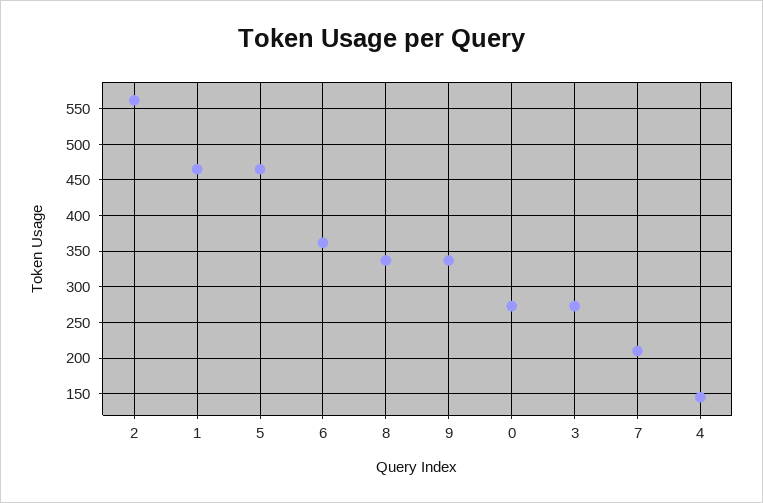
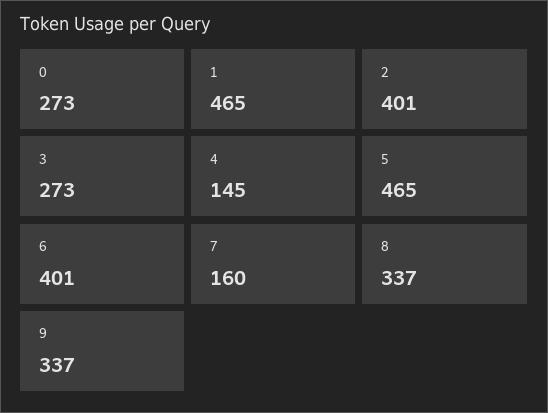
  {
-   "2": 560,
+   "2": 401,
    "1": 465,
    "5": 465,
-   "6": 360,
+   "6": 401,
    "8": 337,
    "9": 337,
    "0": 273,
    "3": 273,
-   "7": 210,
+   "7": 160,
    "4": 145
  }

